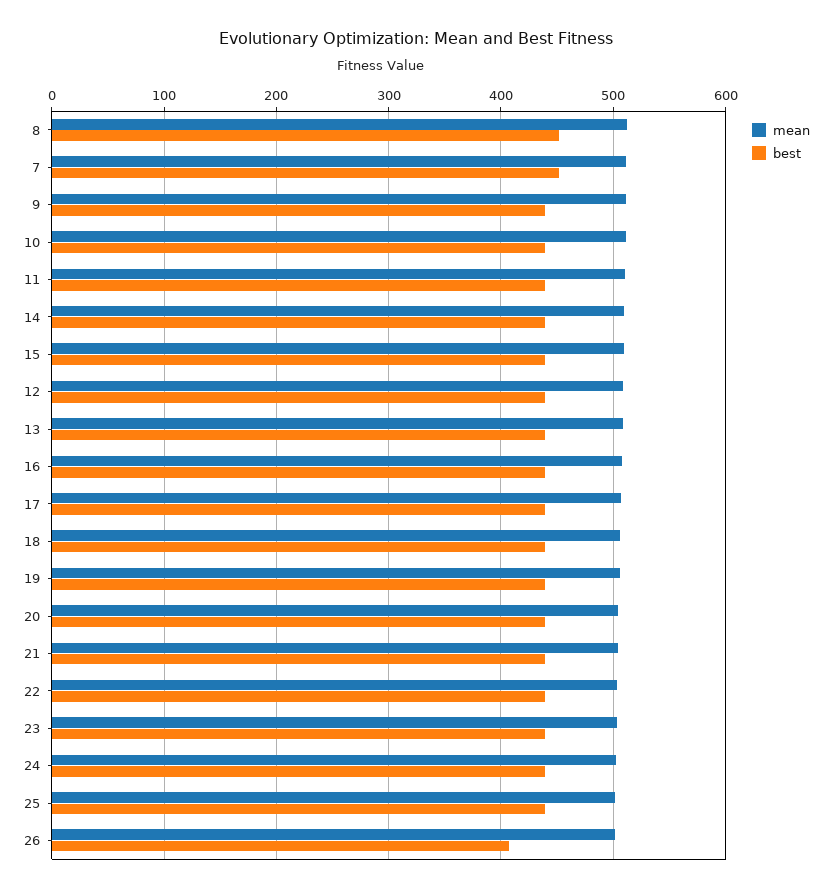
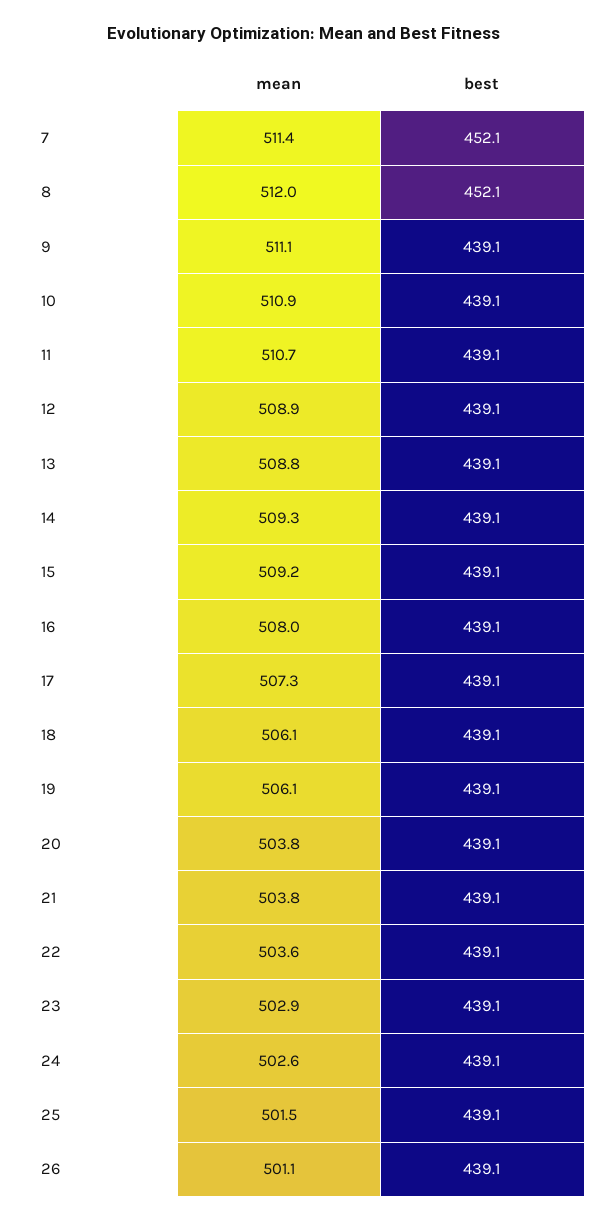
  {
    "mean": {
      "8": 512,
      "7": 511.4,
      "9": 511.1,
      "10": 510.9,
      "11": 510.7,
      "14": 509.3,
      "15": 509.2,
      "12": 508.9,
      "13": 508.8,
      "16": 508,
      "17": 507.3,
      "18": 506.1,
      "19": 506.1,
      "20": 503.8,
      "21": 503.8,
      "22": 503.6,
      "23": 502.9,
      "24": 502.6,
      "25": 501.5,
      "26": 501.1
    },
    "best": {
      "8": 452.1,
      "7": 452.1,
      "9": 439.1,
      "10": 439.1,
      "11": 439.1,
      "14": 439.1,
      "15": 439.1,
      "12": 439.1,
      "13": 439.1,
      "16": 439.1,
      "17": 439.1,
      "18": 439.1,
      "19": 439.1,
      "20": 439.1,
      "21": 439.1,
      "22": 439.1,
      "23": 439.1,
      "24": 439.1,
      "25": 439.1,
-     "26": 410
+     "26": 439.1
    }
  }

